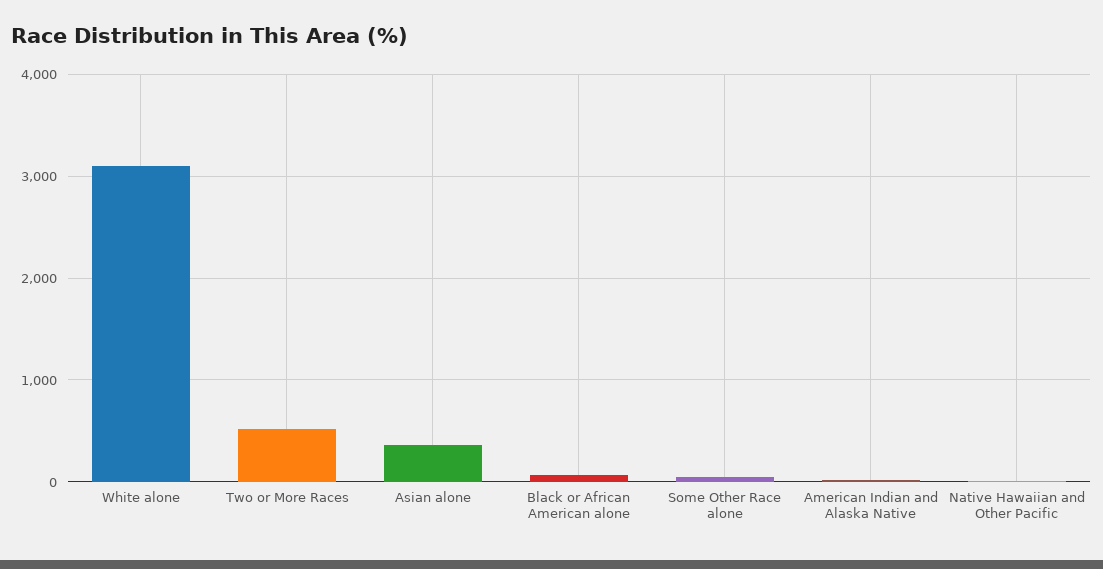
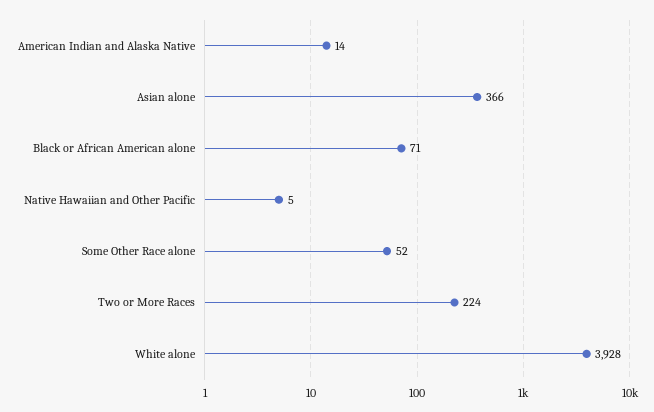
  {
-   "White alone": 3100,
+   "White alone": 3928,
-   "Two or More Races": 500,
+   "Two or More Races": 224,
    "Asian alone": 366,
    "Black or African American alone": 71,
    "Some Other Race alone": 52,
    "American Indian and Alaska Native": 14,
    "Native Hawaiian and Other Pacific": 5
  }

